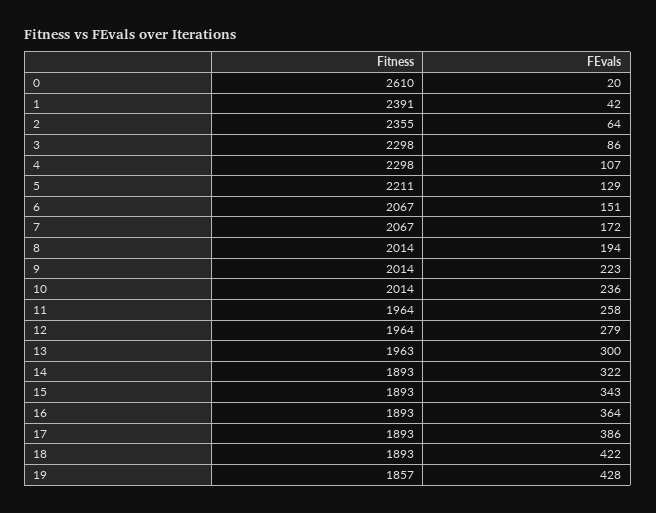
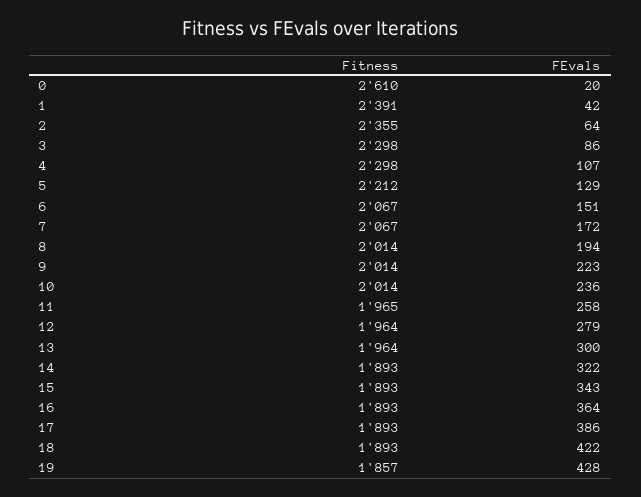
  {
    "Fitness": {
      "0": 2610,
      "1": 2391,
      "2": 2355,
      "3": 2298,
      "4": 2298,
-     "5": 2211,
+     "5": 2212,
      "6": 2067,
      "7": 2067,
      "8": 2014,
      "9": 2014,
      "10": 2014,
-     "11": 1964,
+     "11": 1965,
      "12": 1964,
-     "13": 1963,
+     "13": 1964,
      "14": 1893,
      "15": 1893,
      "16": 1893,
      "17": 1893,
      "18": 1893,
      "19": 1857
    },
    "FEvals": {
      "0": 20,
      "1": 42,
      "2": 64,
      "3": 86,
      "4": 107,
      "5": 129,
      "6": 151,
      "7": 172,
      "8": 194,
      "9": 223,
      "10": 236,
      "11": 258,
      "12": 279,
      "13": 300,
      "14": 322,
      "15": 343,
      "16": 364,
      "17": 386,
      "18": 422,
      "19": 428
    }
  }

